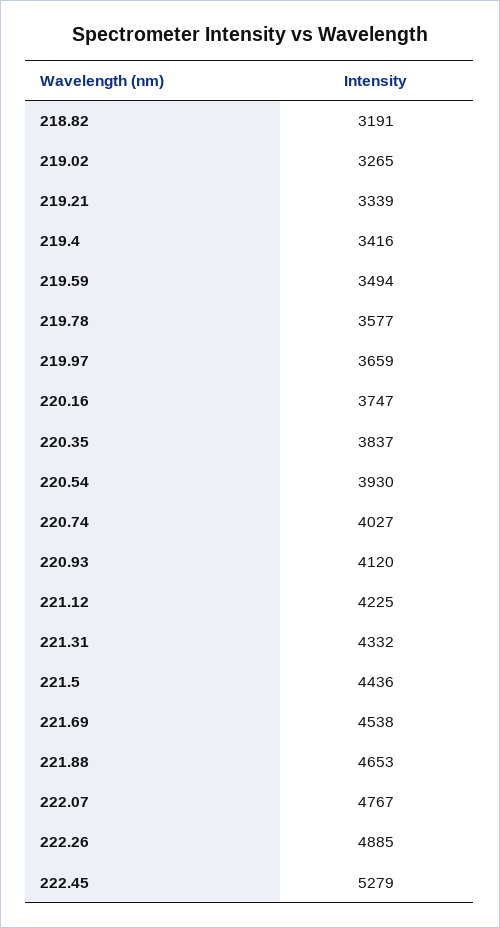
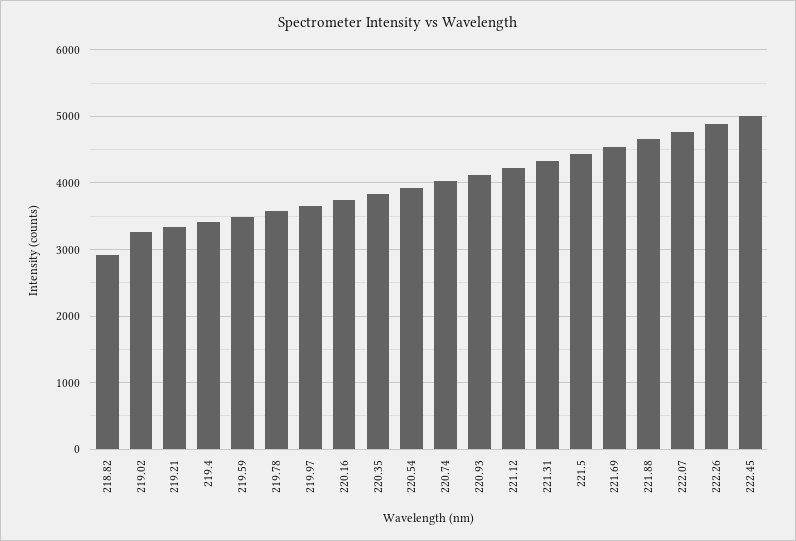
  {
-   "218.82": 3191,
+   "218.82": 2900,
    "219.02": 3265,
    "219.21": 3339,
    "219.4": 3416,
    "219.59": 3494,
    "219.78": 3577,
    "219.97": 3659,
    "220.16": 3747,
    "220.35": 3837,
    "220.54": 3930,
    "220.74": 4027,
    "220.93": 4120,
    "221.12": 4225,
    "221.31": 4332,
    "221.5": 4436,
    "221.69": 4538,
    "221.88": 4653,
    "222.07": 4767,
    "222.26": 4885,
-   "222.45": 5279
+   "222.45": 5000
  }

